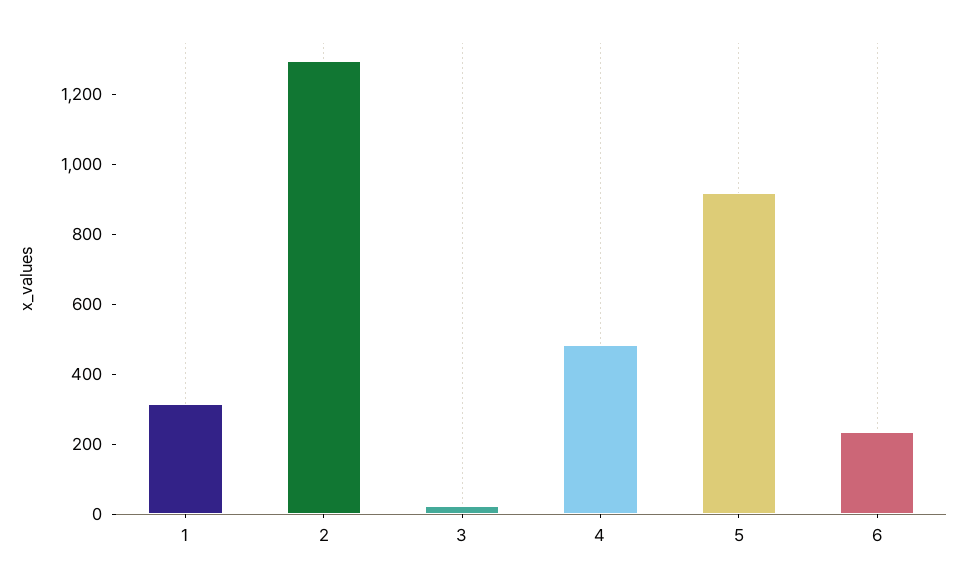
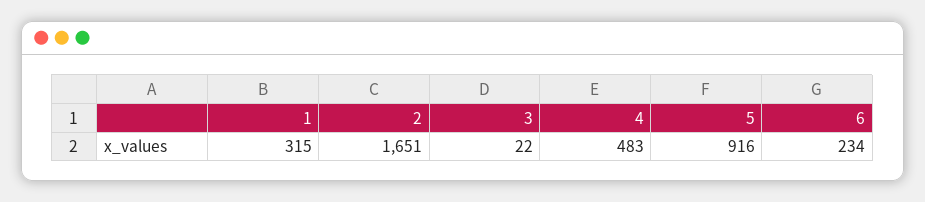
  {
    "1": 315,
-   "2": 1300,
+   "2": 1651,
    "3": 22,
    "4": 483,
    "5": 916,
    "6": 234
  }

